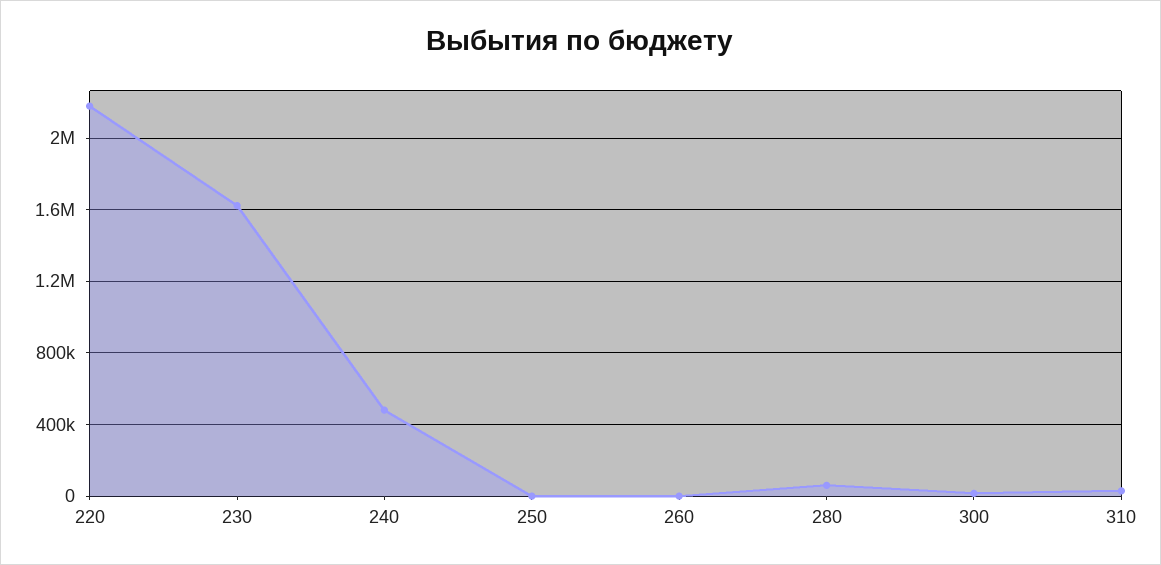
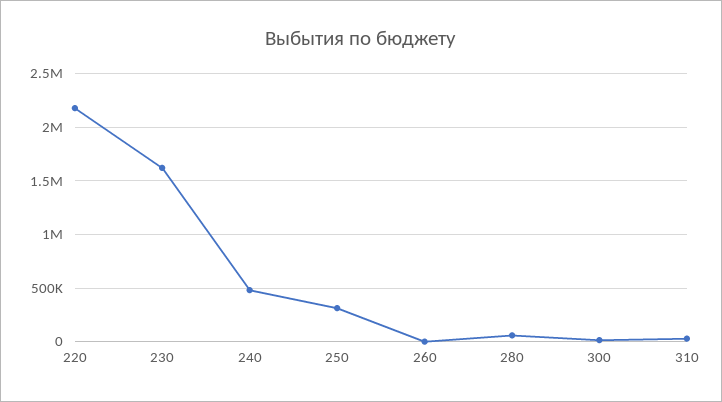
  {
    "220": 2200000,
    "230": 1600000,
    "240": 500000,
-   "250": 0,
+   "250": 300000,
    "260": 0,
    "280": 50000,
    "300": 0,
    "310": 50000
  }

